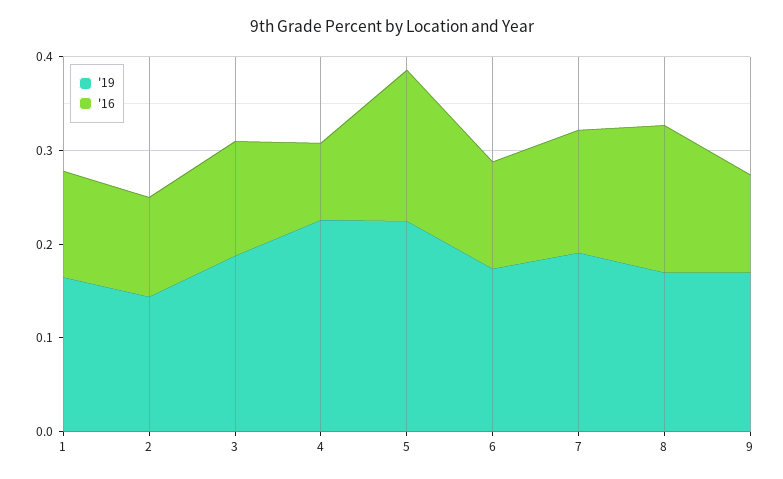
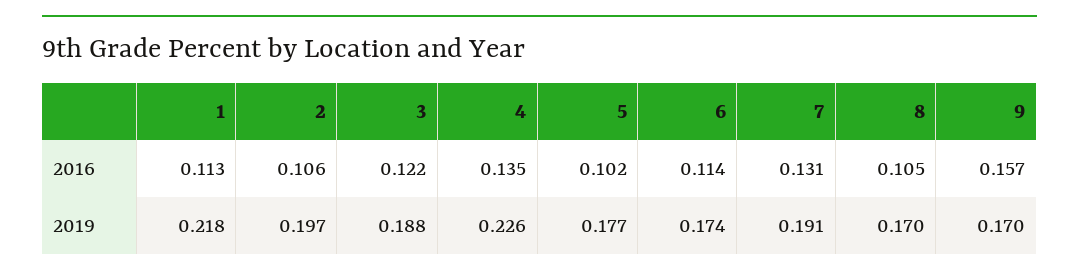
  {
    "'19": {
-     "1": 0.16,
+     "1": 0.218,
-     "2": 0.14,
+     "2": 0.197,
      "3": 0.188,
      "4": 0.226,
-     "5": 0.22,
+     "5": 0.177,
      "6": 0.174,
      "7": 0.191,
      "8": 0.17,
      "9": 0.17
    },
    "'16": {
      "1": 0.113,
      "2": 0.106,
      "3": 0.122,
-     "4": 0.08,
+     "4": 0.135,
-     "5": 0.16,
+     "5": 0.102,
      "6": 0.114,
      "7": 0.131,
-     "8": 0.16,
+     "8": 0.105,
-     "9": 0.1
+     "9": 0.157
    }
  }

